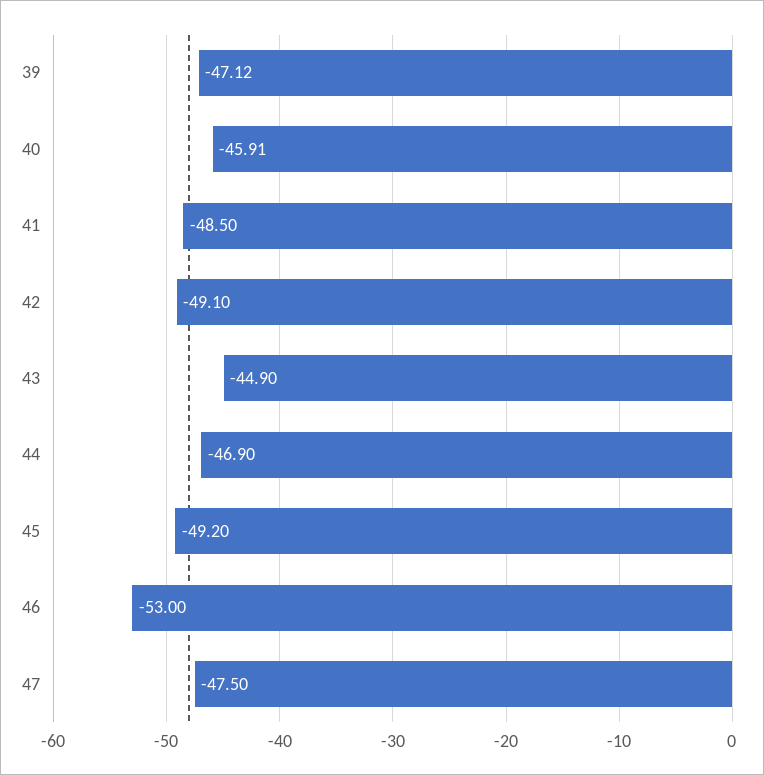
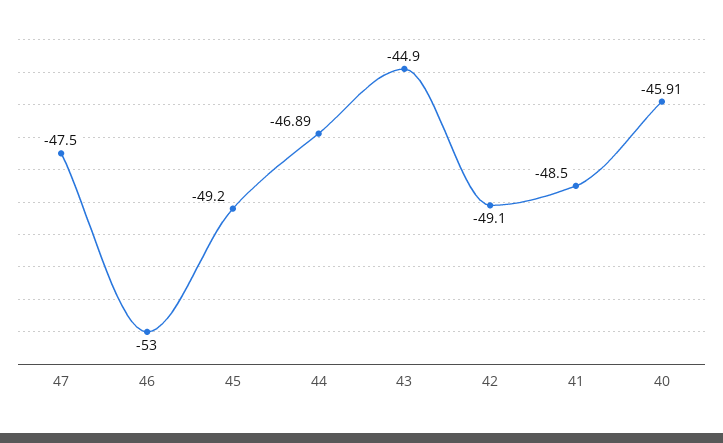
  {
-   "39": -47.12,
    "40": -45.91,
    "41": -48.5,
    "42": -49.1,
    "43": -44.9,
-   "44": -46.9,
+   "44": -46.89,
    "45": -49.2,
    "46": -53,
    "47": -47.5
  }

